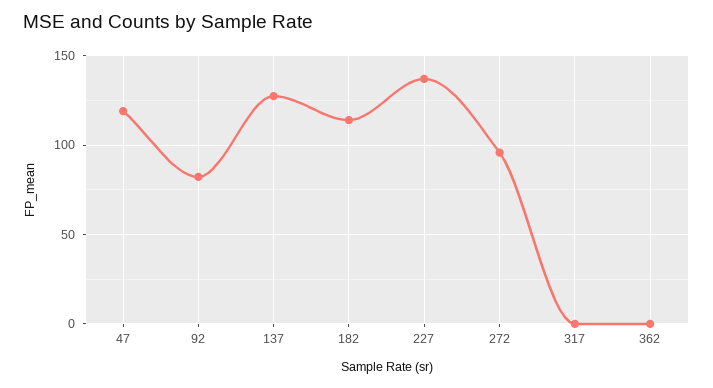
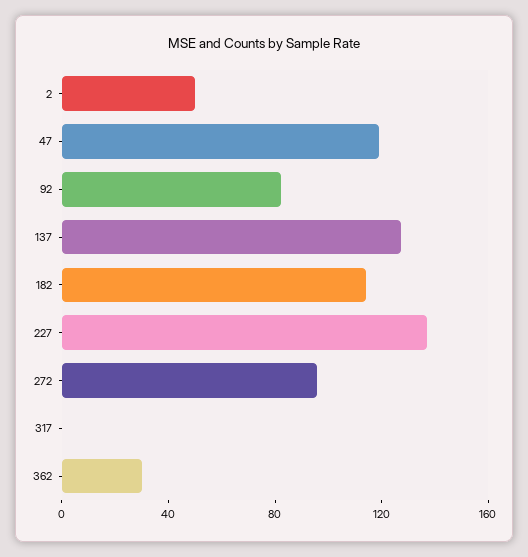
  {
    "47": 120,
    "92": 80,
    "137": 125,
    "182": 115,
    "227": 135,
    "272": 95,
    "317": 0,
-   "362": 0
+   "362": 30,
+   "2": 50
  }

